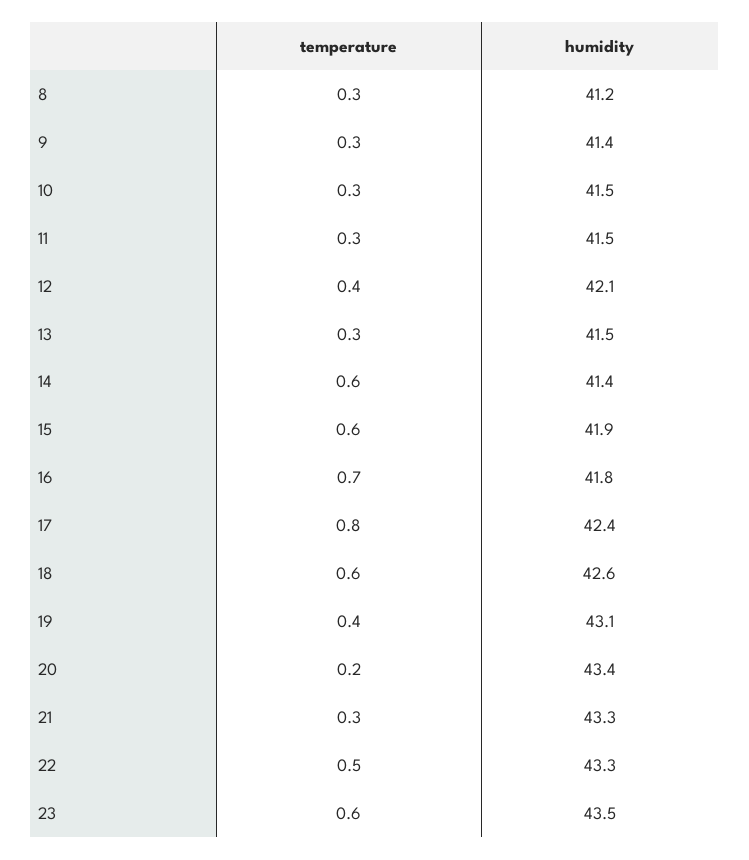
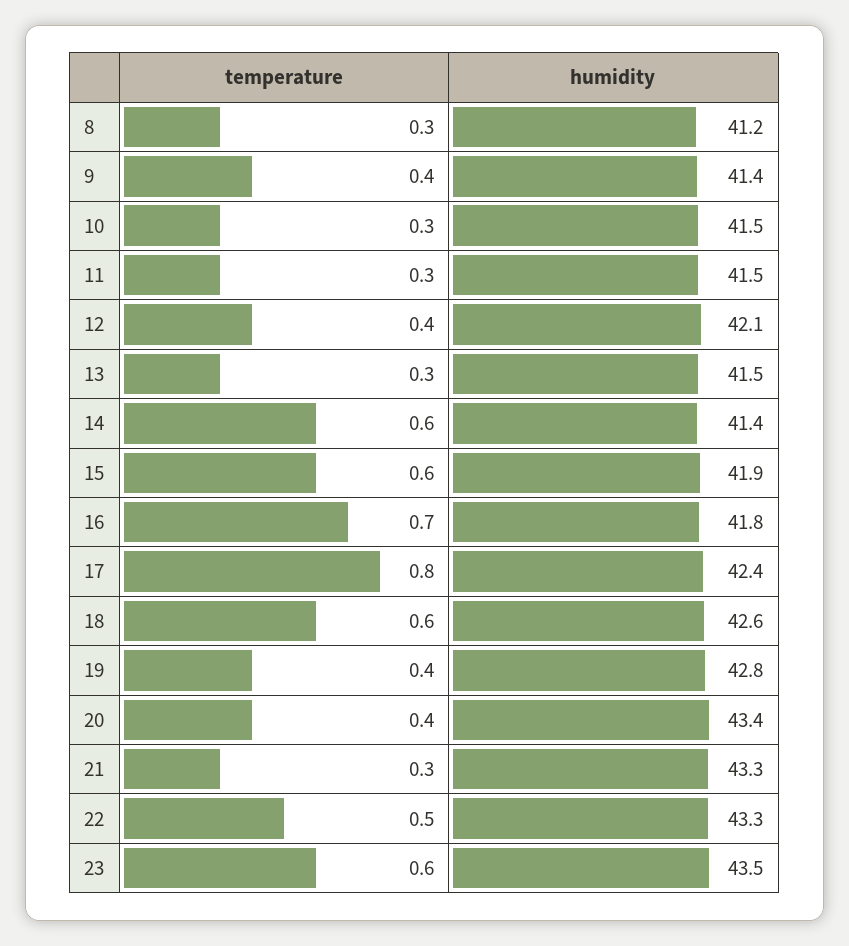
  {
    "temperature": {
      "8": 0.3,
-     "9": 0.3,
+     "9": 0.4,
      "10": 0.3,
      "11": 0.3,
      "12": 0.4,
      "13": 0.3,
      "14": 0.6,
      "15": 0.6,
      "16": 0.7,
      "17": 0.8,
      "18": 0.6,
      "19": 0.4,
-     "20": 0.2,
+     "20": 0.4,
      "21": 0.3,
      "22": 0.5,
      "23": 0.6
    },
    "humidity": {
      "8": 41.2,
      "9": 41.4,
      "10": 41.5,
      "11": 41.5,
      "12": 42.1,
      "13": 41.5,
      "14": 41.4,
      "15": 41.9,
      "16": 41.8,
      "17": 42.4,
      "18": 42.6,
-     "19": 43.1,
+     "19": 42.8,
      "20": 43.4,
      "21": 43.3,
      "22": 43.3,
      "23": 43.5
    }
  }

